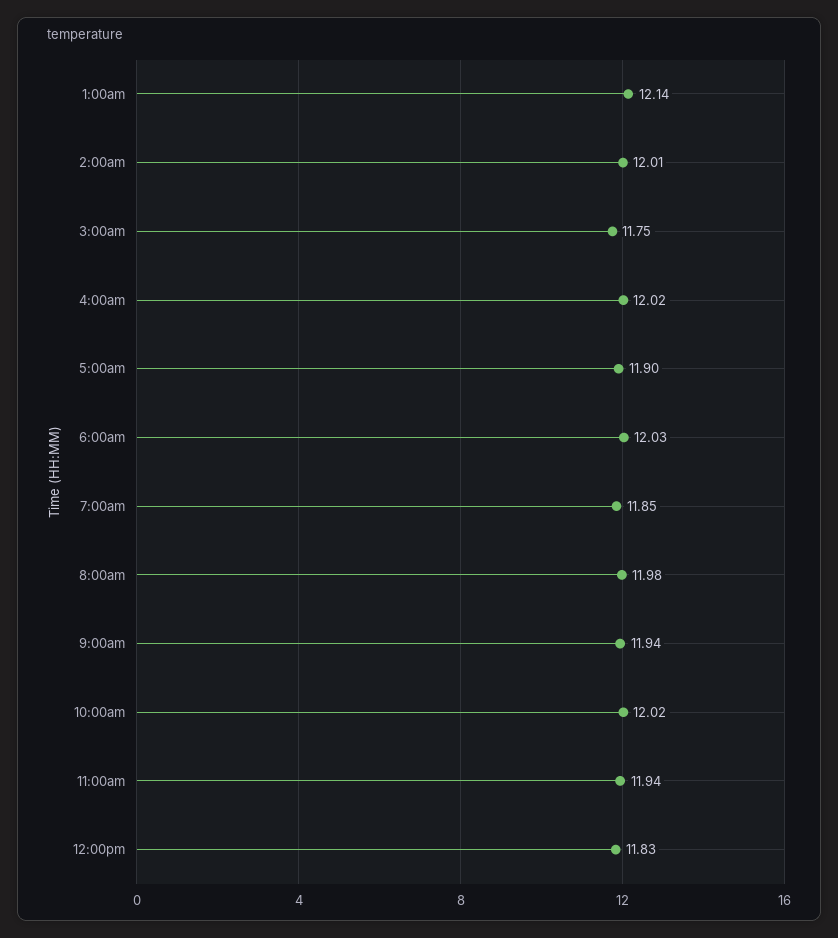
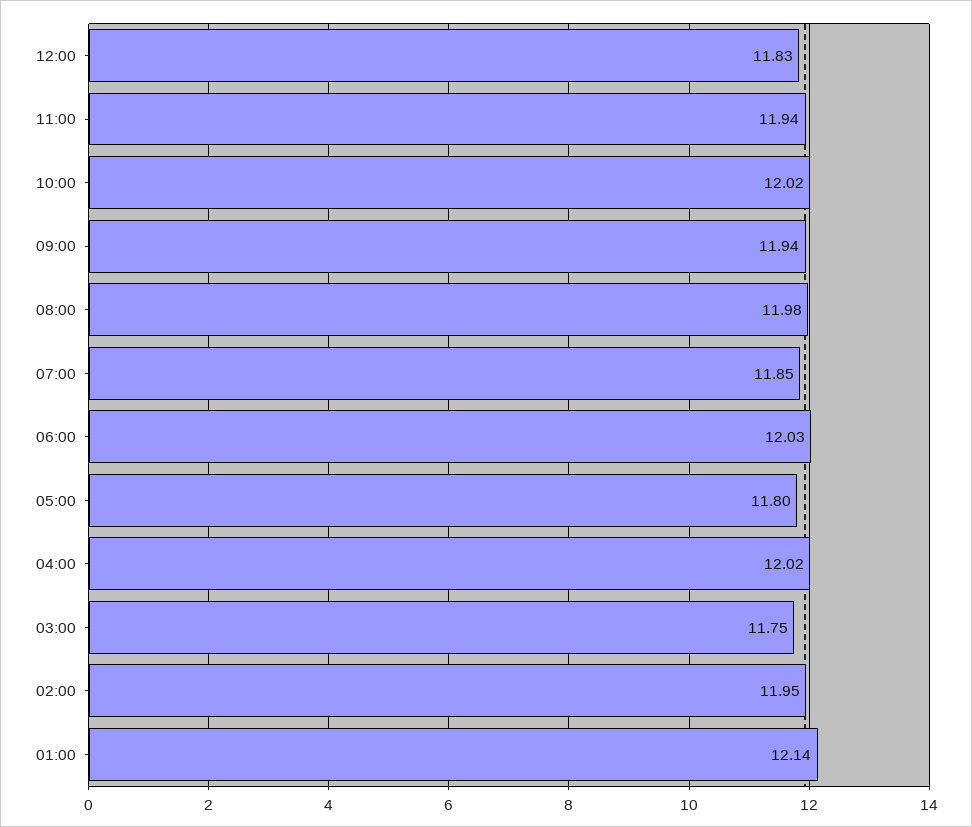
  {
    "1:00am": 12.14,
-   "2:00am": 12.01,
+   "2:00am": 11.95,
    "3:00am": 11.75,
    "4:00am": 12.02,
-   "5:00am": 11.9,
+   "5:00am": 11.8,
    "6:00am": 12.03,
    "7:00am": 11.85,
    "8:00am": 11.98,
    "9:00am": 11.94,
    "10:00am": 12.02,
    "11:00am": 11.94,
    "12:00pm": 11.83
  }

